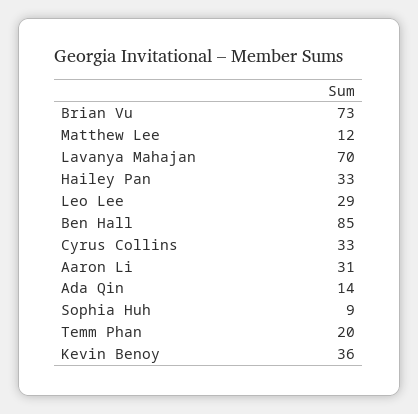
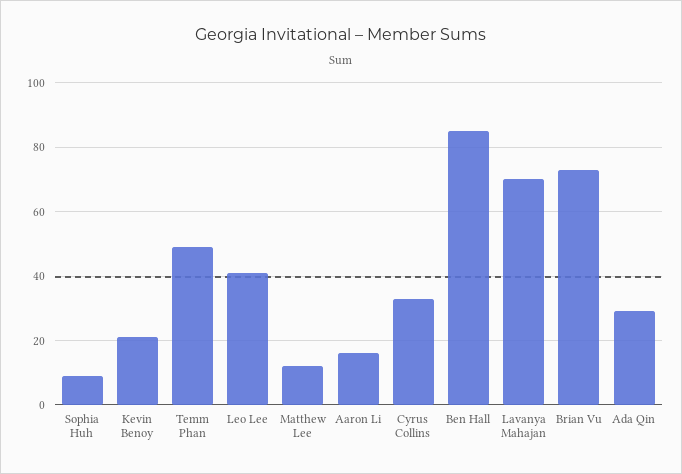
  {
    "Brian Vu": 73,
    "Matthew Lee": 12,
    "Lavanya Mahajan": 70,
-   "Hailey Pan": 33,
-   "Leo Lee": 29,
+   "Leo Lee": 40,
    "Ben Hall": 85,
    "Cyrus Collins": 33,
-   "Aaron Li": 31,
+   "Aaron Li": 15,
-   "Ada Qin": 14,
+   "Ada Qin": 30,
    "Sophia Huh": 9,
-   "Temm Phan": 20,
+   "Temm Phan": 50,
-   "Kevin Benoy": 36
+   "Kevin Benoy": 20
  }

